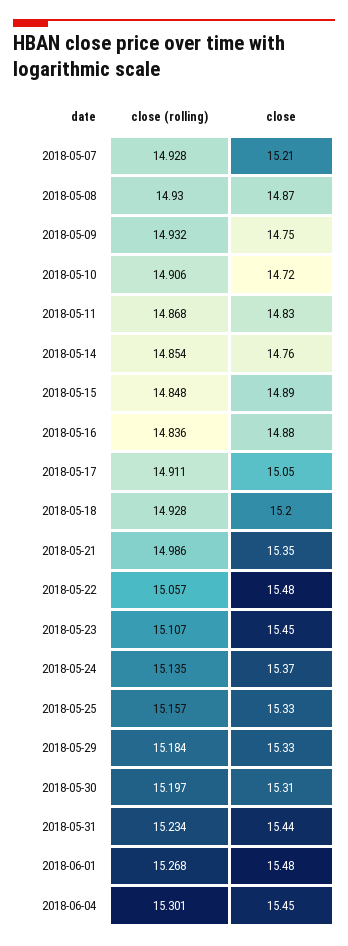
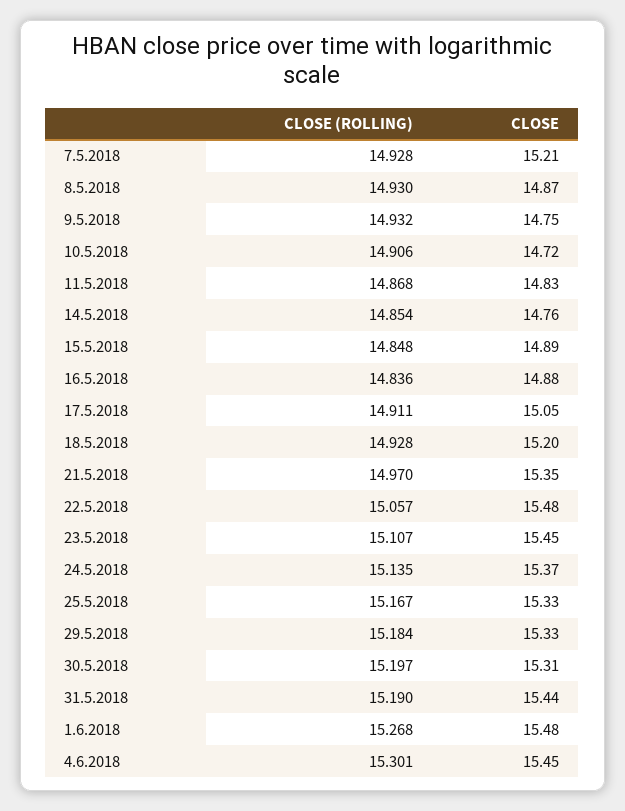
  {
    "close (rolling)": {
      "2018-05-07": 14.928,
      "2018-05-08": 14.93,
      "2018-05-09": 14.932,
      "2018-05-10": 14.906,
      "2018-05-11": 14.868,
      "2018-05-14": 14.854,
      "2018-05-15": 14.848,
      "2018-05-16": 14.836,
      "2018-05-17": 14.911,
      "2018-05-18": 14.928,
-     "2018-05-21": 14.986,
+     "2018-05-21": 14.97,
      "2018-05-22": 15.057,
      "2018-05-23": 15.107,
      "2018-05-24": 15.135,
-     "2018-05-25": 15.157,
+     "2018-05-25": 15.167,
      "2018-05-29": 15.184,
      "2018-05-30": 15.197,
-     "2018-05-31": 15.234,
+     "2018-05-31": 15.19,
      "2018-06-01": 15.268,
      "2018-06-04": 15.301
    },
    "close": {
      "2018-05-07": 15.21,
      "2018-05-08": 14.87,
      "2018-05-09": 14.75,
      "2018-05-10": 14.72,
      "2018-05-11": 14.83,
      "2018-05-14": 14.76,
      "2018-05-15": 14.89,
      "2018-05-16": 14.88,
      "2018-05-17": 15.05,
      "2018-05-18": 15.2,
      "2018-05-21": 15.35,
      "2018-05-22": 15.48,
      "2018-05-23": 15.45,
      "2018-05-24": 15.37,
      "2018-05-25": 15.33,
      "2018-05-29": 15.33,
      "2018-05-30": 15.31,
      "2018-05-31": 15.44,
      "2018-06-01": 15.48,
      "2018-06-04": 15.45
    }
  }

